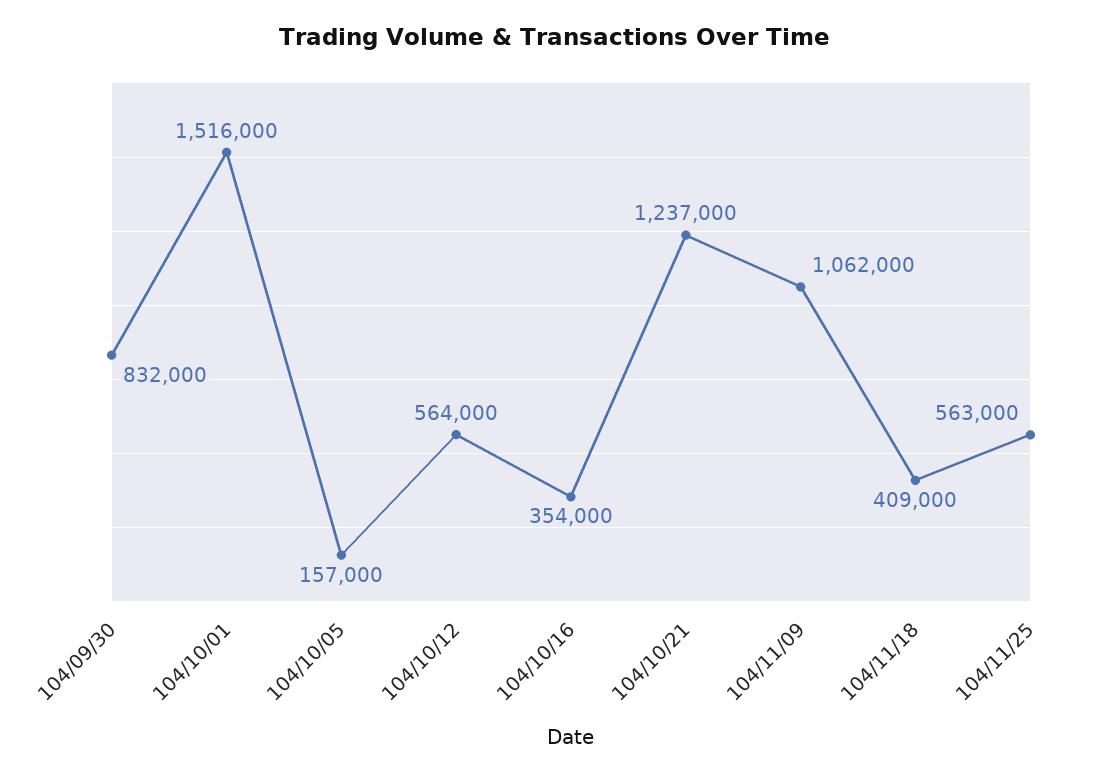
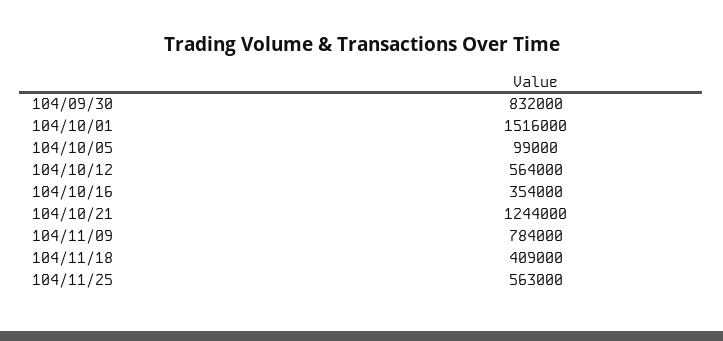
  {
    "104/09/30": 832000,
    "104/10/01": 1516000,
-   "104/10/05": 157000,
+   "104/10/05": 99000,
    "104/10/12": 564000,
    "104/10/16": 354000,
-   "104/10/21": 1237000,
+   "104/10/21": 1244000,
-   "104/11/09": 1062000,
+   "104/11/09": 784000,
    "104/11/18": 409000,
    "104/11/25": 563000
  }

